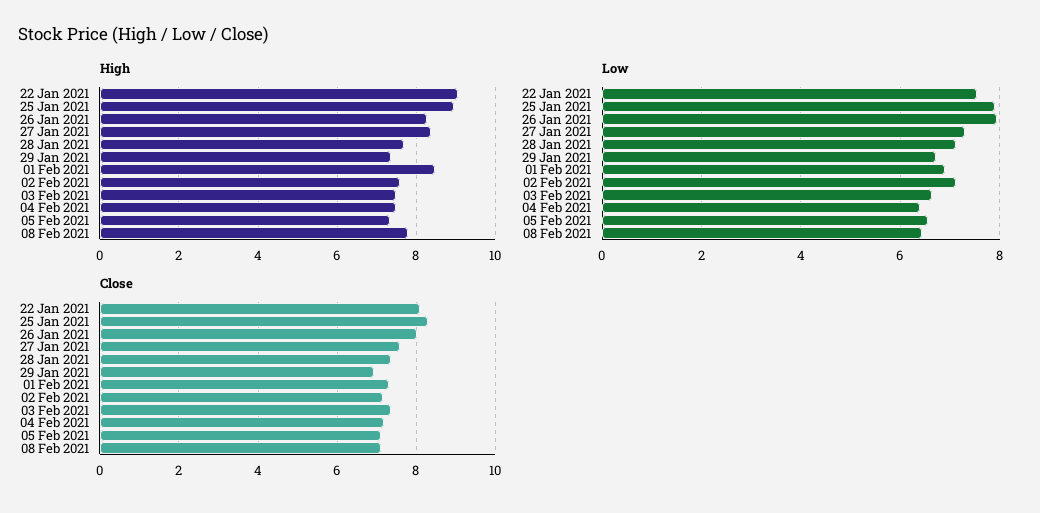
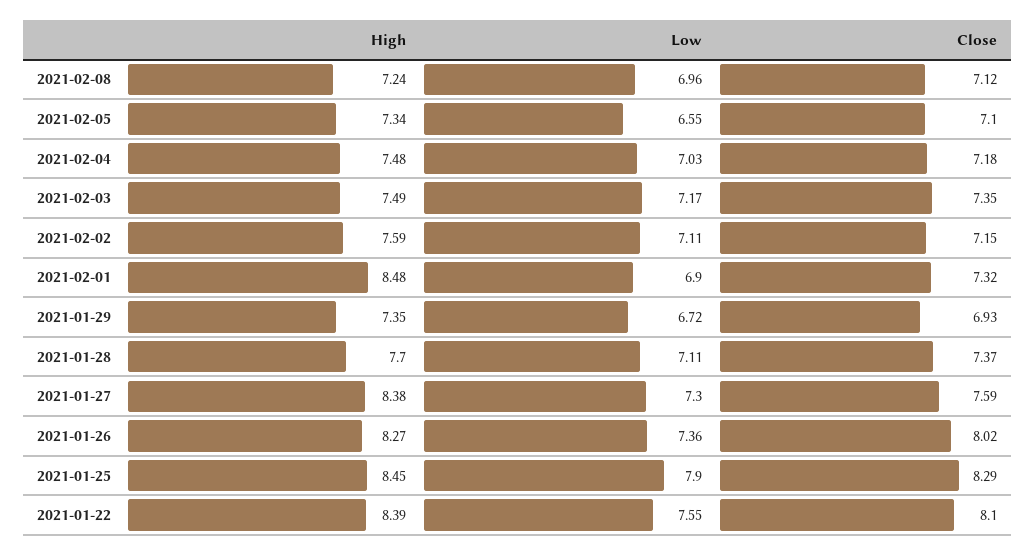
  {
    "High": {
-     "22 Jan 2021": 9,
+     "22 Jan 2021": 8.39,
-     "25 Jan 2021": 9,
+     "25 Jan 2021": 8.45,
      "26 Jan 2021": 8.27,
      "27 Jan 2021": 8.38,
      "28 Jan 2021": 7.7,
      "29 Jan 2021": 7.35,
      "01 Feb 2021": 8.48,
      "02 Feb 2021": 7.59,
      "03 Feb 2021": 7.49,
      "04 Feb 2021": 7.48,
      "05 Feb 2021": 7.34,
-     "08 Feb 2021": 7.8
+     "08 Feb 2021": 7.24
    },
    "Low": {
      "22 Jan 2021": 7.55,
      "25 Jan 2021": 7.9,
-     "26 Jan 2021": 8,
+     "26 Jan 2021": 7.36,
      "27 Jan 2021": 7.3,
      "28 Jan 2021": 7.11,
      "29 Jan 2021": 6.72,
      "01 Feb 2021": 6.9,
      "02 Feb 2021": 7.11,
-     "03 Feb 2021": 6.6,
+     "03 Feb 2021": 7.17,
-     "04 Feb 2021": 6.4,
+     "04 Feb 2021": 7.03,
      "05 Feb 2021": 6.55,
-     "08 Feb 2021": 6.4
+     "08 Feb 2021": 6.96
    },
    "Close": {
      "22 Jan 2021": 8.1,
      "25 Jan 2021": 8.29,
      "26 Jan 2021": 8.02,
      "27 Jan 2021": 7.59,
      "28 Jan 2021": 7.37,
      "29 Jan 2021": 6.93,
      "01 Feb 2021": 7.32,
      "02 Feb 2021": 7.15,
      "03 Feb 2021": 7.35,
      "04 Feb 2021": 7.18,
      "05 Feb 2021": 7.1,
      "08 Feb 2021": 7.12
    }
  }

